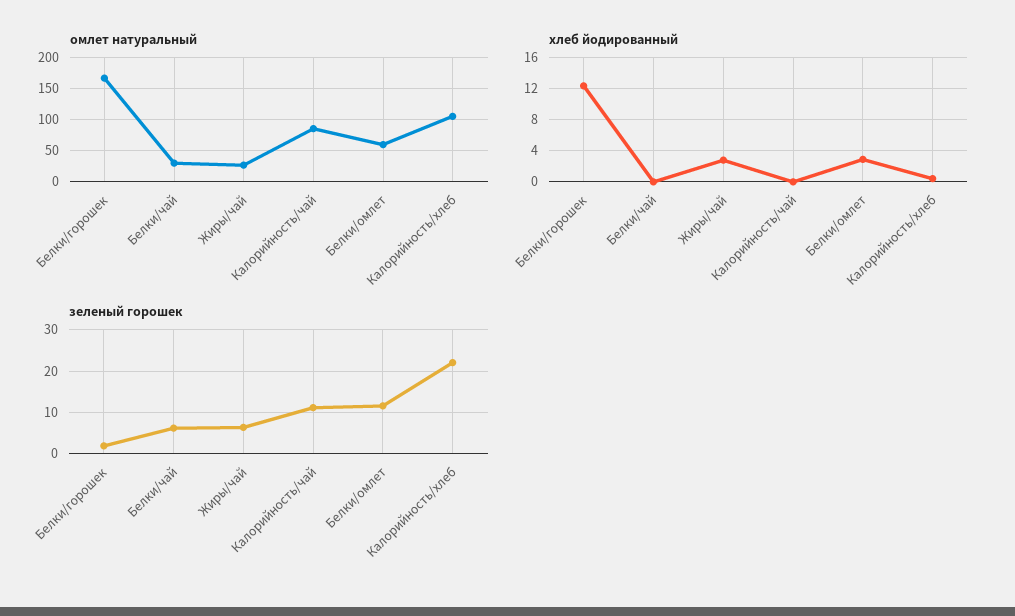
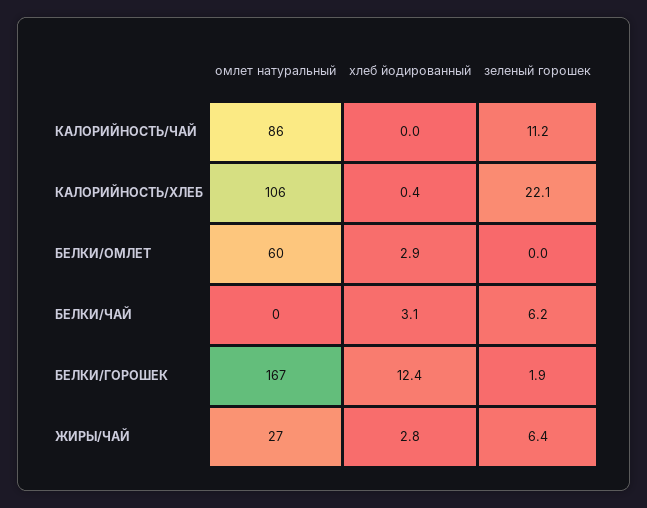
  {
    "омлет натуральный": {
      "Белки/горошек": 167,
-     "Белки/чай": 30,
+     "Белки/чай": 0,
      "Жиры/чай": 27,
      "Калорийность/чай": 86,
      "Белки/омлет": 60,
      "Калорийность/хлеб": 106
    },
    "хлеб йодированный": {
      "Белки/горошек": 12.4,
-     "Белки/чай": 0,
+     "Белки/чай": 3.1,
      "Жиры/чай": 2.8,
      "Калорийность/чай": 0,
      "Белки/омлет": 2.9,
      "Калорийность/хлеб": 0.4
    },
    "зеленый горошек": {
      "Белки/горошек": 1.9,
      "Белки/чай": 6.2,
      "Жиры/чай": 6.4,
      "Калорийность/чай": 11.2,
-     "Белки/омлет": 12,
+     "Белки/омлет": 0,
      "Калорийность/хлеб": 22.1
    }
  }

